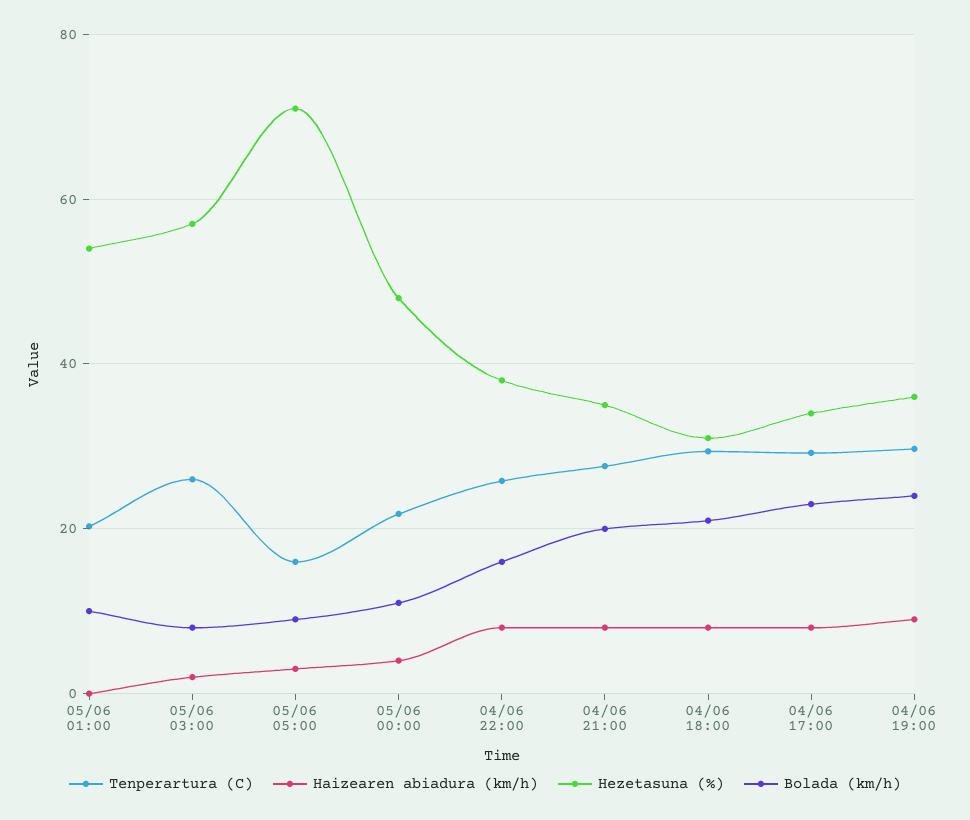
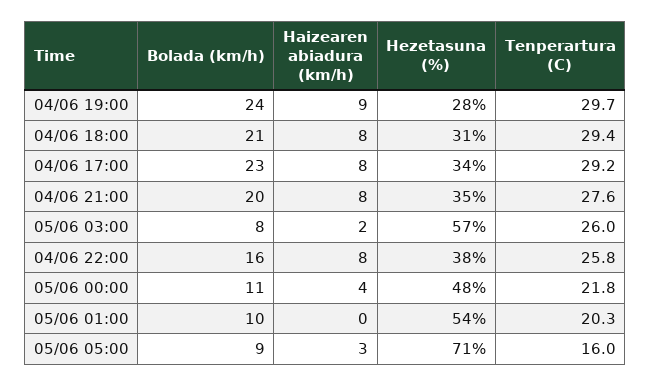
  {
    "Tenperartura (C)": {
      "05/06 01:00": 20.3,
      "05/06 03:00": 26,
      "05/06 05:00": 16,
      "05/06 00:00": 21.8,
      "04/06 22:00": 25.8,
      "04/06 21:00": 27.6,
      "04/06 18:00": 29.4,
      "04/06 17:00": 29.2,
      "04/06 19:00": 29.7
    },
    "Haizearen abiadura (km/h)": {
      "05/06 01:00": 0,
      "05/06 03:00": 2,
      "05/06 05:00": 3,
      "05/06 00:00": 4,
      "04/06 22:00": 8,
      "04/06 21:00": 8,
      "04/06 18:00": 8,
      "04/06 17:00": 8,
      "04/06 19:00": 9
    },
    "Hezetasuna (%)": {
      "05/06 01:00": 54,
      "05/06 03:00": 57,
      "05/06 05:00": 71,
      "05/06 00:00": 48,
      "04/06 22:00": 38,
      "04/06 21:00": 35,
      "04/06 18:00": 31,
      "04/06 17:00": 34,
-     "04/06 19:00": 36
+     "04/06 19:00": 28
    },
    "Bolada (km/h)": {
      "05/06 01:00": 10,
      "05/06 03:00": 8,
      "05/06 05:00": 9,
      "05/06 00:00": 11,
      "04/06 22:00": 16,
      "04/06 21:00": 20,
      "04/06 18:00": 21,
      "04/06 17:00": 23,
      "04/06 19:00": 24
    }
  }

